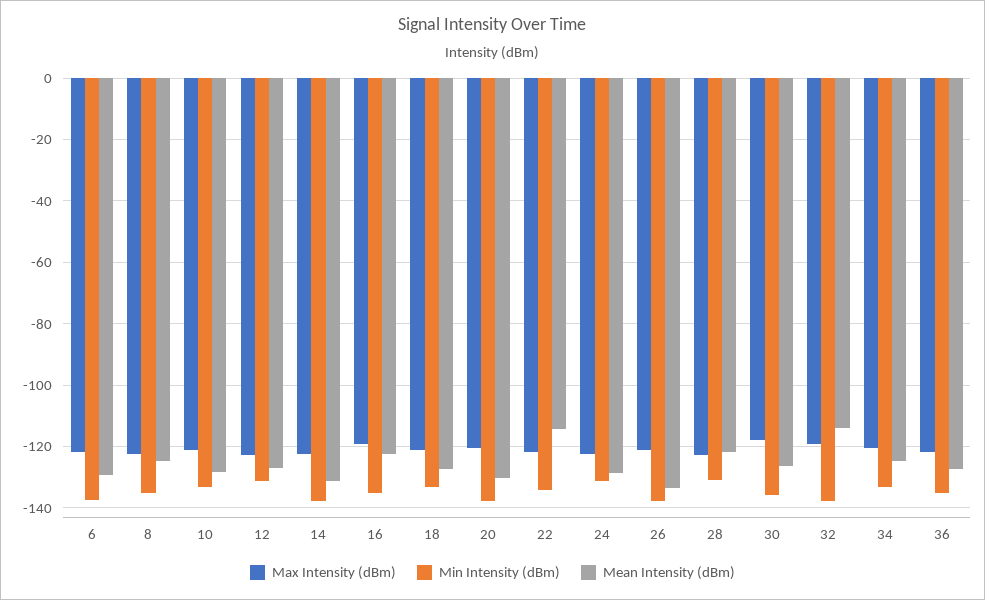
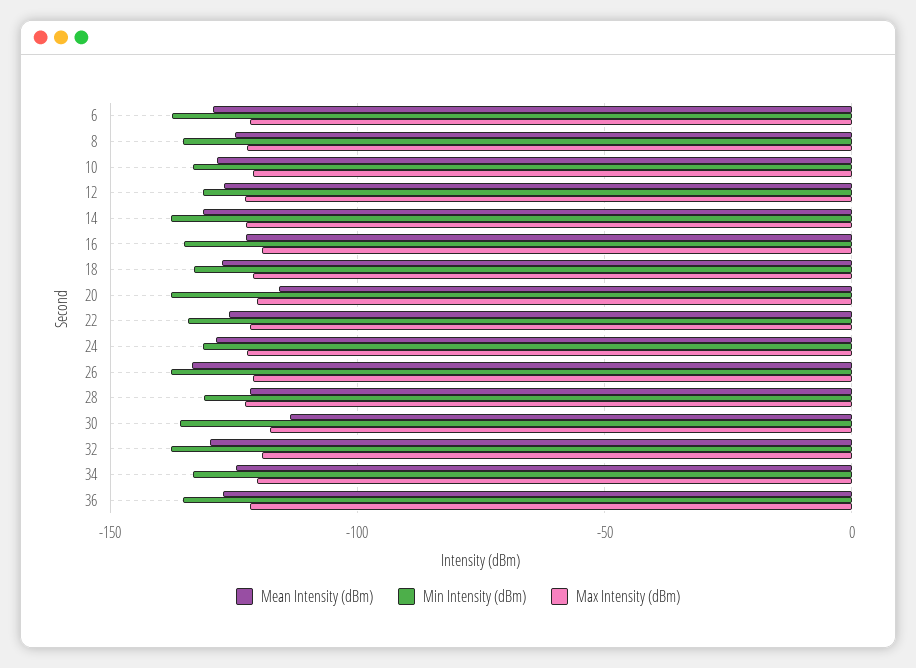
  {
    "Max Intensity (dBm)": {
      "6": -122,
      "8": -122,
      "10": -122,
      "12": -122,
      "14": -122,
      "16": -120,
      "18": -122,
      "20": -120,
      "22": -122,
      "24": -122,
      "26": -122,
      "28": -122,
      "30": -118,
      "32": -120,
      "34": -120,
      "36": -122
    },
    "Min Intensity (dBm)": {
      "6": -138,
      "8": -136,
      "10": -134,
      "12": -132,
      "14": -138,
      "16": -136,
      "18": -134,
      "20": -138,
      "22": -134,
      "24": -132,
      "26": -138,
      "28": -130,
      "30": -136,
      "32": -138,
      "34": -134,
      "36": -136
    },
    "Mean Intensity (dBm)": {
      "6": -130,
      "8": -124,
      "10": -128,
      "12": -126,
      "14": -132,
      "16": -122,
      "18": -128,
-     "20": -130,
+     "20": -115,
-     "22": -114,
+     "22": -125,
      "24": -128,
      "26": -134,
      "28": -122,
-     "30": -126,
+     "30": -115,
-     "32": -114,
+     "32": -130,
      "34": -124,
      "36": -128
    }
  }

